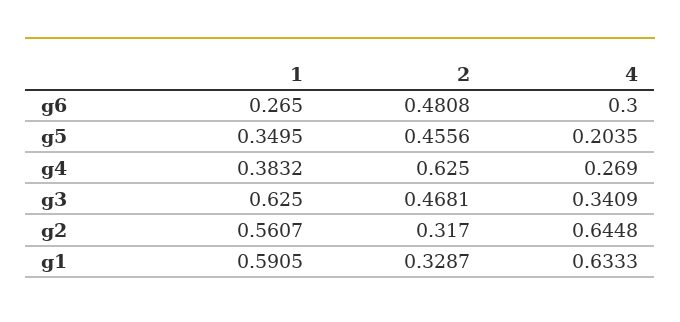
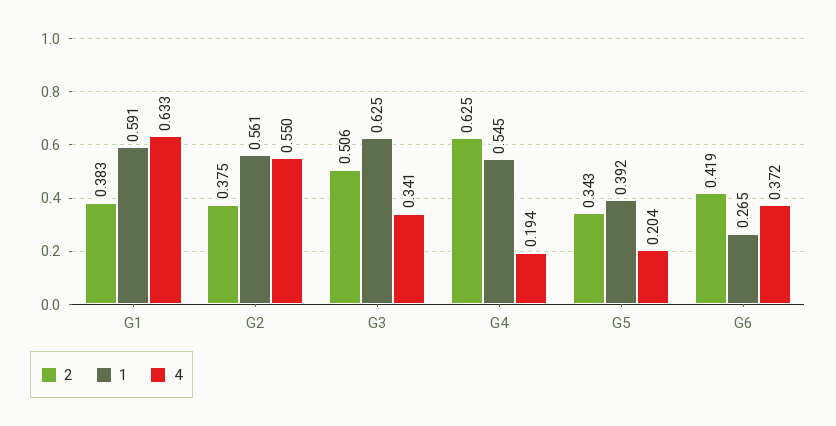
  {
    "1": {
      "g6": 0.265,
-     "g5": 0.3495,
+     "g5": 0.392,
-     "g4": 0.3832,
+     "g4": 0.545,
      "g3": 0.625,
      "g2": 0.5607,
      "g1": 0.5905
    },
    "2": {
-     "g6": 0.4808,
+     "g6": 0.419,
-     "g5": 0.4556,
+     "g5": 0.343,
      "g4": 0.625,
-     "g3": 0.4681,
+     "g3": 0.506,
-     "g2": 0.317,
+     "g2": 0.375,
-     "g1": 0.3287
+     "g1": 0.383
    },
    "4": {
-     "g6": 0.3,
+     "g6": 0.372,
      "g5": 0.2035,
-     "g4": 0.269,
+     "g4": 0.194,
      "g3": 0.3409,
-     "g2": 0.6448,
+     "g2": 0.55,
      "g1": 0.6333
    }
  }

